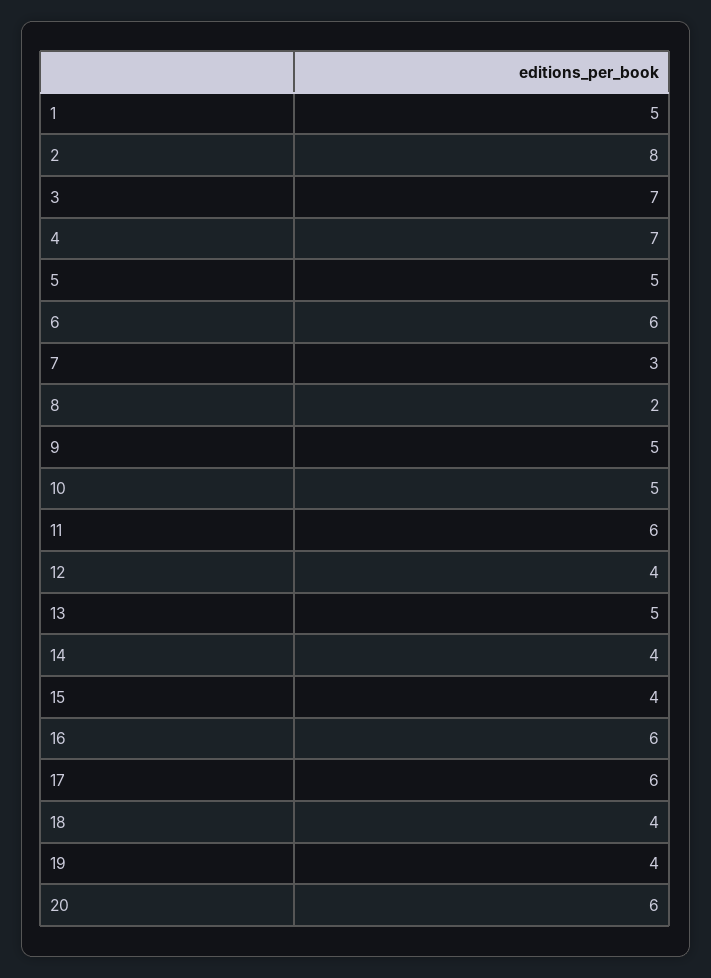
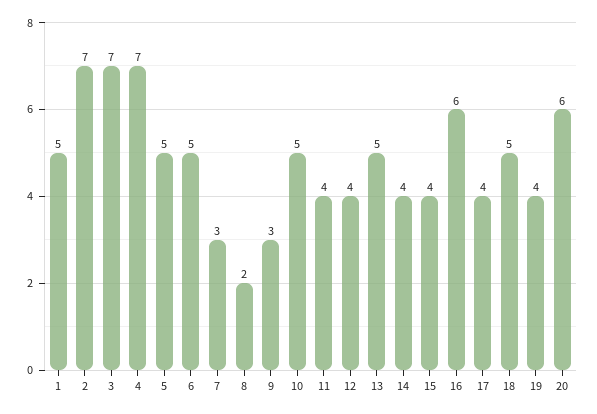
  {
    "1": 5,
-   "2": 8,
+   "2": 7,
    "3": 7,
    "4": 7,
    "5": 5,
-   "6": 6,
+   "6": 5,
    "7": 3,
    "8": 2,
-   "9": 5,
+   "9": 3,
    "10": 5,
-   "11": 6,
+   "11": 4,
    "12": 4,
    "13": 5,
    "14": 4,
    "15": 4,
    "16": 6,
-   "17": 6,
+   "17": 4,
-   "18": 4,
+   "18": 5,
    "19": 4,
    "20": 6
  }

